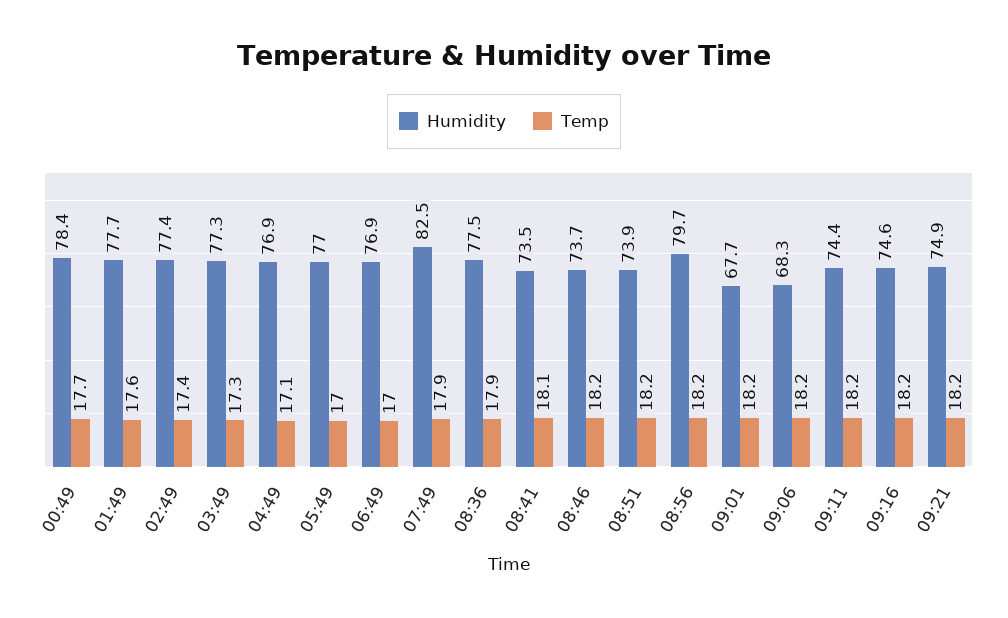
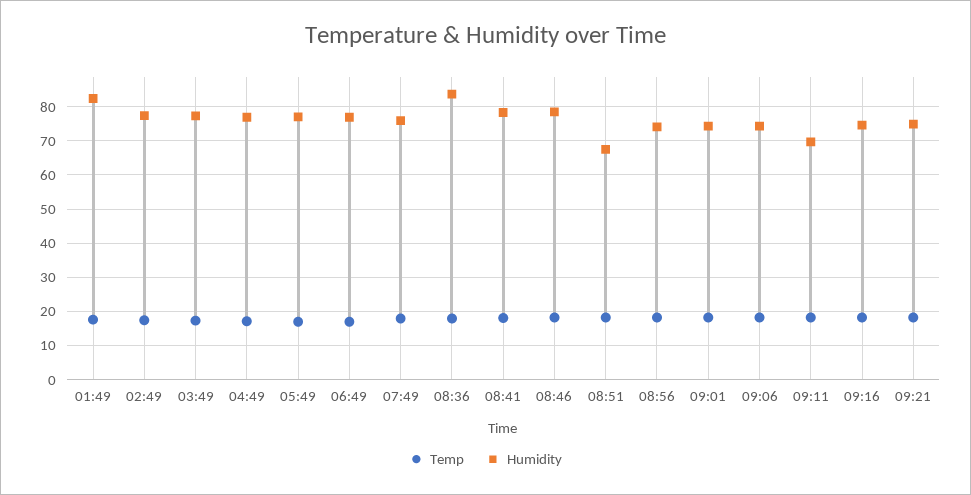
  {
    "Humidity": {
-     "00:49": 78.4,
-     "01:49": 77.7,
+     "01:49": 82,
      "02:49": 77.4,
      "03:49": 77.3,
      "04:49": 76.9,
      "05:49": 77,
      "06:49": 76.9,
-     "07:49": 82.5,
+     "07:49": 76,
-     "08:36": 77.5,
+     "08:36": 84,
-     "08:41": 73.5,
+     "08:41": 78,
-     "08:46": 73.7,
+     "08:46": 78,
-     "08:51": 73.9,
+     "08:51": 68,
-     "08:56": 79.7,
+     "08:56": 74,
-     "09:01": 67.7,
+     "09:01": 74,
-     "09:06": 68.3,
+     "09:06": 74,
-     "09:11": 74.4,
+     "09:11": 70,
      "09:16": 74.6,
      "09:21": 74.9
    },
    "Temp": {
-     "00:49": 17.7,
      "01:49": 17.6,
      "02:49": 17.4,
      "03:49": 17.3,
      "04:49": 17.1,
      "05:49": 17,
      "06:49": 17,
      "07:49": 17.9,
      "08:36": 17.9,
      "08:41": 18.1,
      "08:46": 18.2,
      "08:51": 18.2,
      "08:56": 18.2,
      "09:01": 18.2,
      "09:06": 18.2,
      "09:11": 18.2,
      "09:16": 18.2,
      "09:21": 18.2
    }
  }

